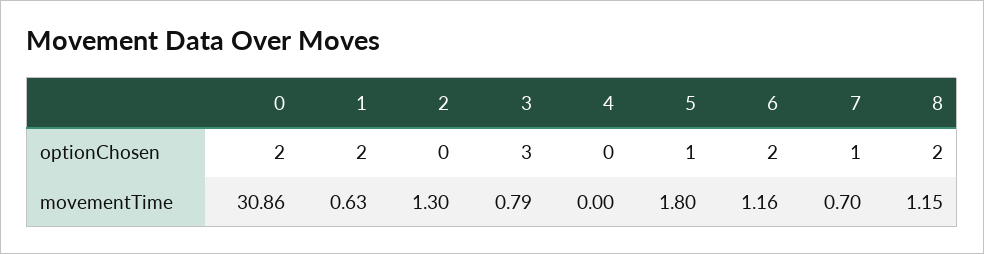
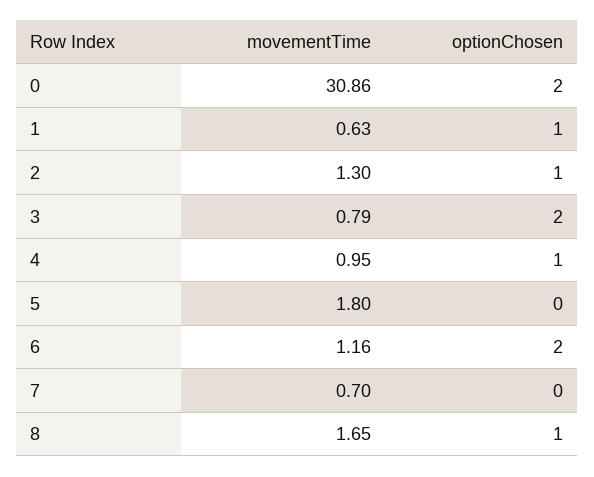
  {
    "0": {
      "optionChosen": 2,
      "movementTime": 30.86
    },
    "1": {
-     "optionChosen": 2,
+     "optionChosen": 1,
      "movementTime": 0.63
    },
    "2": {
-     "optionChosen": 0,
+     "optionChosen": 1,
      "movementTime": 1.3
    },
    "3": {
-     "optionChosen": 3,
+     "optionChosen": 2,
      "movementTime": 0.79
    },
    "4": {
-     "optionChosen": 0,
+     "optionChosen": 1,
-     "movementTime": 0
+     "movementTime": 0.95
    },
    "5": {
-     "optionChosen": 1,
+     "optionChosen": 0,
      "movementTime": 1.8
    },
    "6": {
      "optionChosen": 2,
      "movementTime": 1.16
    },
    "7": {
-     "optionChosen": 1,
+     "optionChosen": 0,
      "movementTime": 0.7
    },
    "8": {
-     "optionChosen": 2,
+     "optionChosen": 1,
-     "movementTime": 1.15
+     "movementTime": 1.65
    }
  }

